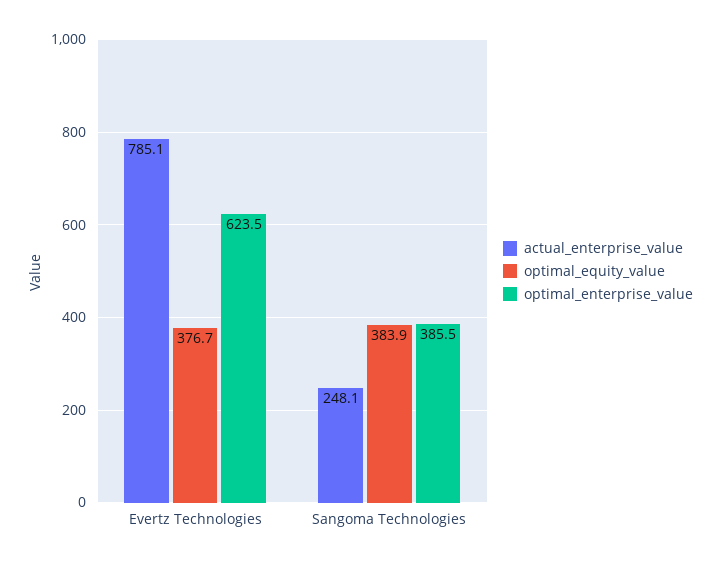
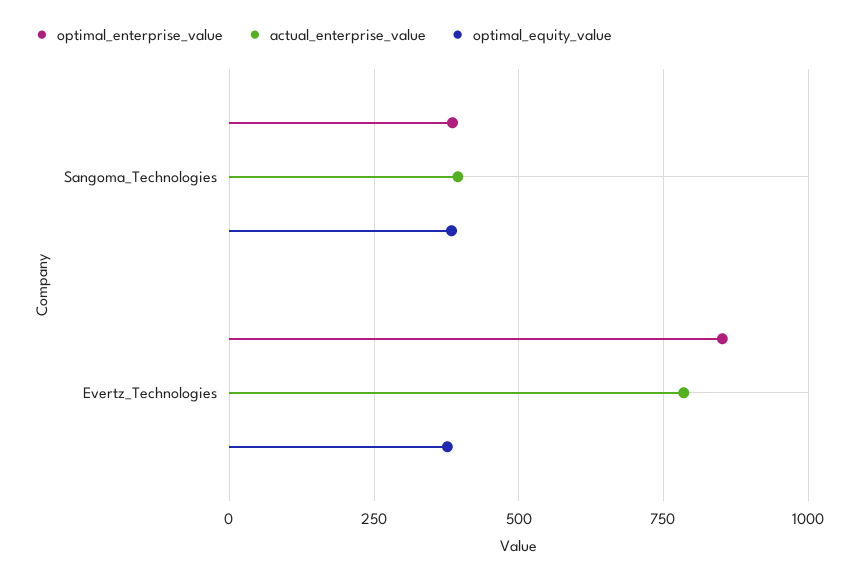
  {
    "actual_enterprise_value": {
      "Evertz Technologies": 785.1,
-     "Sangoma Technologies": 248.1
+     "Sangoma Technologies": 400
    },
    "optimal_equity_value": {
      "Evertz Technologies": 376.7,
      "Sangoma Technologies": 383.9
    },
    "optimal_enterprise_value": {
-     "Evertz Technologies": 623.5,
+     "Evertz Technologies": 850,
      "Sangoma Technologies": 385.5
    }
  }

